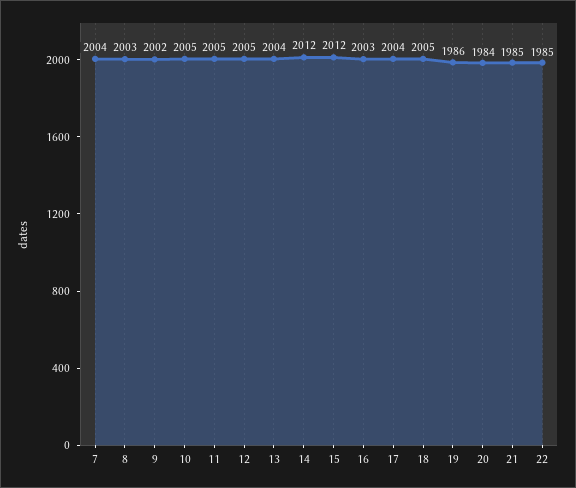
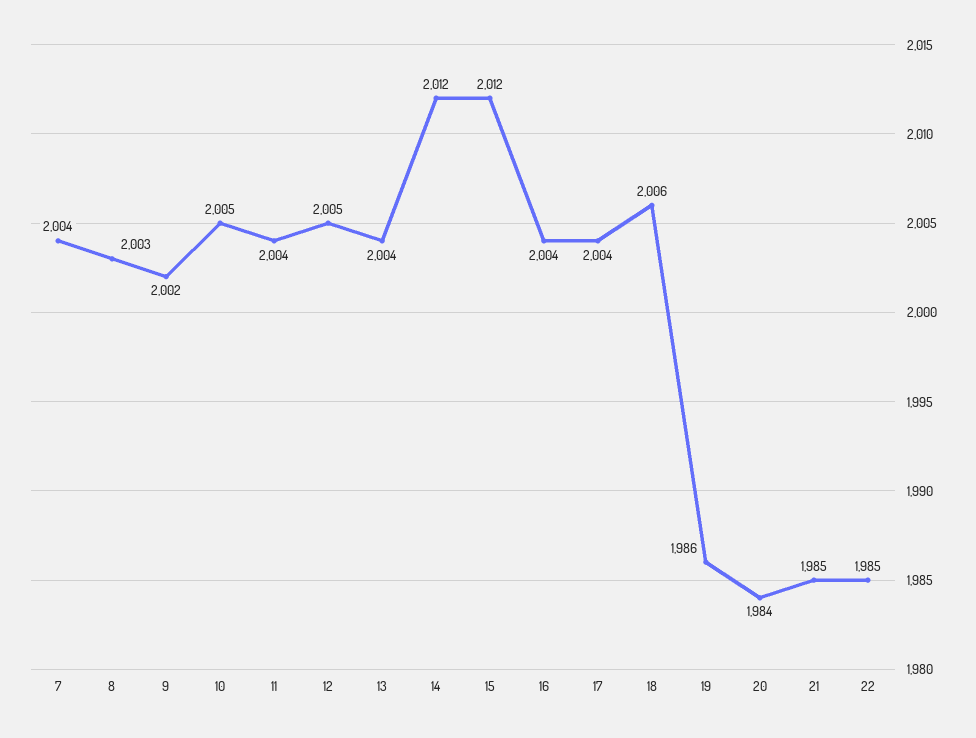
  {
    "7": 2004,
    "8": 2003,
    "9": 2002,
    "10": 2005,
-   "11": 2005,
+   "11": 2004,
    "12": 2005,
    "13": 2004,
    "14": 2012,
    "15": 2012,
-   "16": 2003,
+   "16": 2004,
    "17": 2004,
-   "18": 2005,
+   "18": 2006,
    "19": 1986,
    "20": 1984,
    "21": 1985,
    "22": 1985
  }

